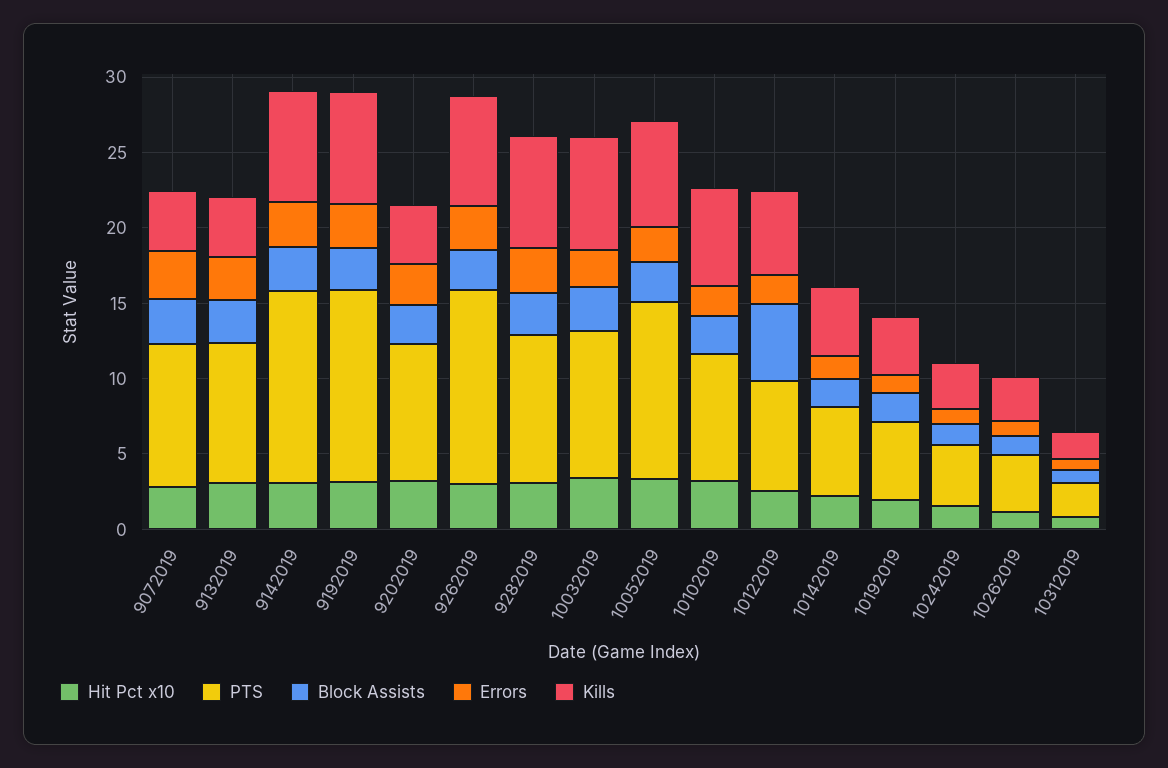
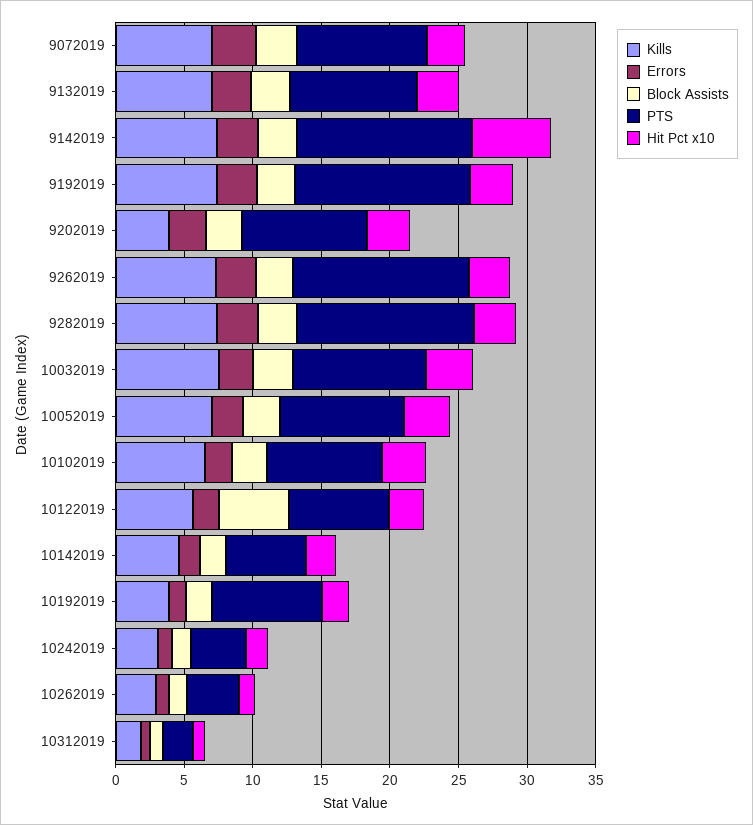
  {
    "Hit Pct x10": {
      "9072019": 3,
      "9132019": 3,
-     "9142019": 3,
+     "9142019": 6,
      "9192019": 3,
      "9202019": 3,
      "9262019": 3,
      "9282019": 3,
      "10032019": 3,
      "10052019": 3,
      "10102019": 3,
      "10122019": 3,
      "10142019": 2,
      "10192019": 2,
      "10242019": 2,
      "10262019": 1,
      "10312019": 1
    },
    "PTS": {
      "9072019": 10,
      "9132019": 9,
      "9142019": 13,
      "9192019": 13,
      "9202019": 9,
      "9262019": 13,
-     "9282019": 10,
+     "9282019": 13,
      "10032019": 10,
-     "10052019": 12,
+     "10052019": 9,
      "10102019": 8,
      "10122019": 7,
      "10142019": 6,
-     "10192019": 5,
+     "10192019": 8,
      "10242019": 4,
      "10262019": 4,
      "10312019": 2
    },
    "Block Assists": {
      "9072019": 3,
      "9132019": 3,
      "9142019": 3,
      "9192019": 3,
      "9202019": 3,
      "9262019": 3,
      "9282019": 3,
      "10032019": 3,
      "10052019": 3,
      "10102019": 3,
      "10122019": 5,
      "10142019": 2,
      "10192019": 2,
      "10242019": 1,
      "10262019": 1,
      "10312019": 1
    },
    "Errors": {
      "9072019": 3,
      "9132019": 3,
      "9142019": 3,
      "9192019": 3,
      "9202019": 3,
      "9262019": 3,
      "9282019": 3,
      "10032019": 3,
      "10052019": 2,
      "10102019": 2,
      "10122019": 2,
      "10142019": 2,
      "10192019": 1,
      "10242019": 1,
      "10262019": 1,
      "10312019": 1
    },
    "Kills": {
-     "9072019": 4,
+     "9072019": 7,
-     "9132019": 4,
+     "9132019": 7,
      "9142019": 7,
      "9192019": 7,
      "9202019": 4,
      "9262019": 7,
      "9282019": 7,
      "10032019": 8,
      "10052019": 7,
      "10102019": 7,
      "10122019": 6,
      "10142019": 5,
      "10192019": 4,
      "10242019": 3,
      "10262019": 3,
      "10312019": 2
    }
  }

